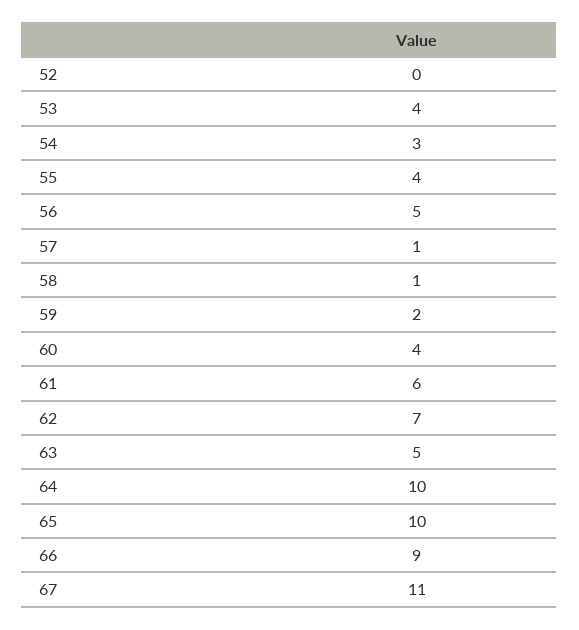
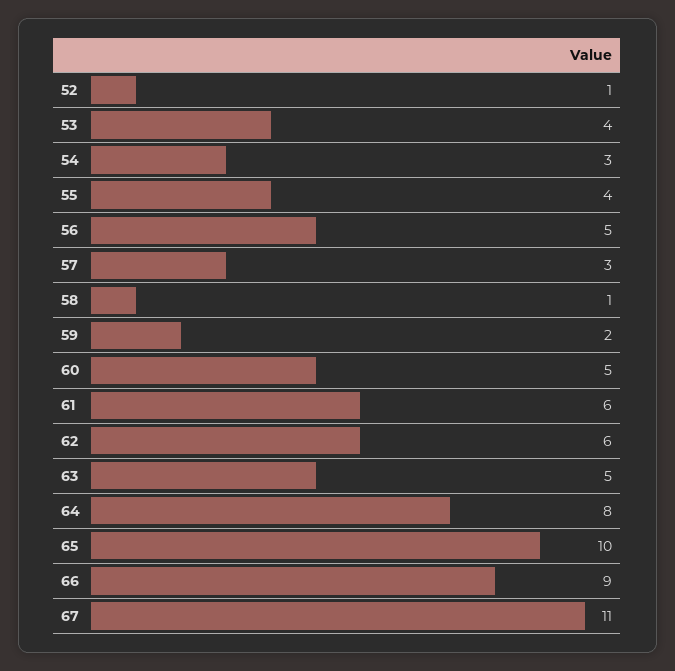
  {
-   "52": 0,
+   "52": 1,
    "53": 4,
    "54": 3,
    "55": 4,
    "56": 5,
-   "57": 1,
+   "57": 3,
    "58": 1,
    "59": 2,
-   "60": 4,
+   "60": 5,
    "61": 6,
-   "62": 7,
+   "62": 6,
    "63": 5,
-   "64": 10,
+   "64": 8,
    "65": 10,
    "66": 9,
    "67": 11
  }

